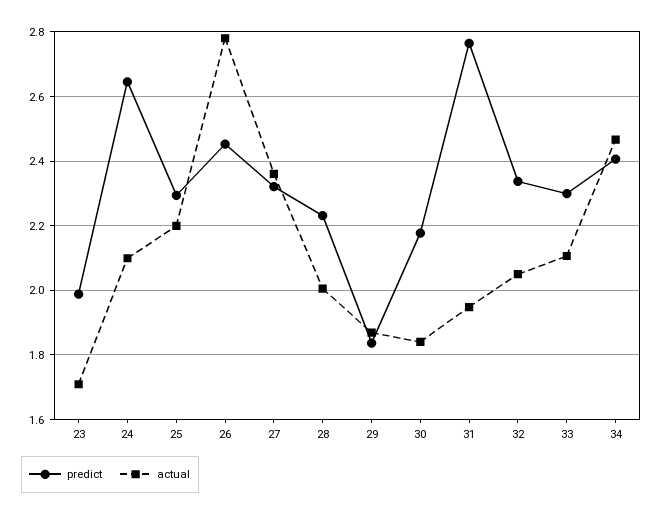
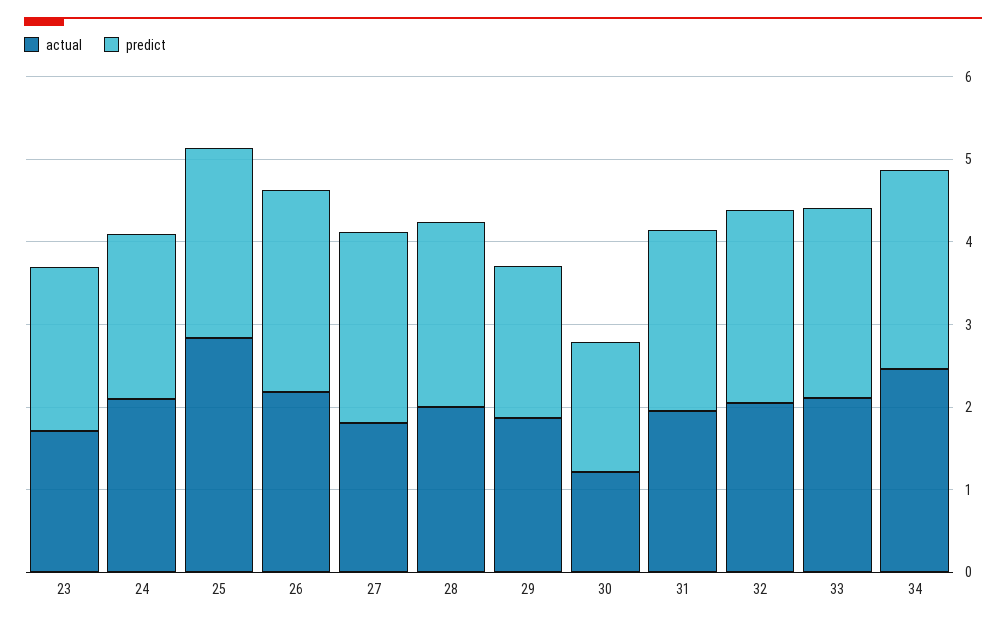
  {
    "predict": {
      "23": 1.98,
-     "24": 2.64,
+     "24": 2,
      "25": 2.3,
      "26": 2.46,
      "27": 2.32,
      "28": 2.24,
      "29": 1.84,
-     "30": 2.18,
+     "30": 1.6,
-     "31": 2.76,
+     "31": 2.2,
      "32": 2.34,
      "33": 2.3,
      "34": 2.4
    },
    "actual": {
      "23": 1.7,
      "24": 2.1,
-     "25": 2.2,
+     "25": 2.8,
-     "26": 2.78,
+     "26": 2.2,
-     "27": 2.36,
+     "27": 1.8,
      "28": 2,
      "29": 1.86,
-     "30": 1.84,
+     "30": 1.2,
      "31": 1.94,
      "32": 2.06,
      "33": 2.1,
      "34": 2.46
    }
  }

